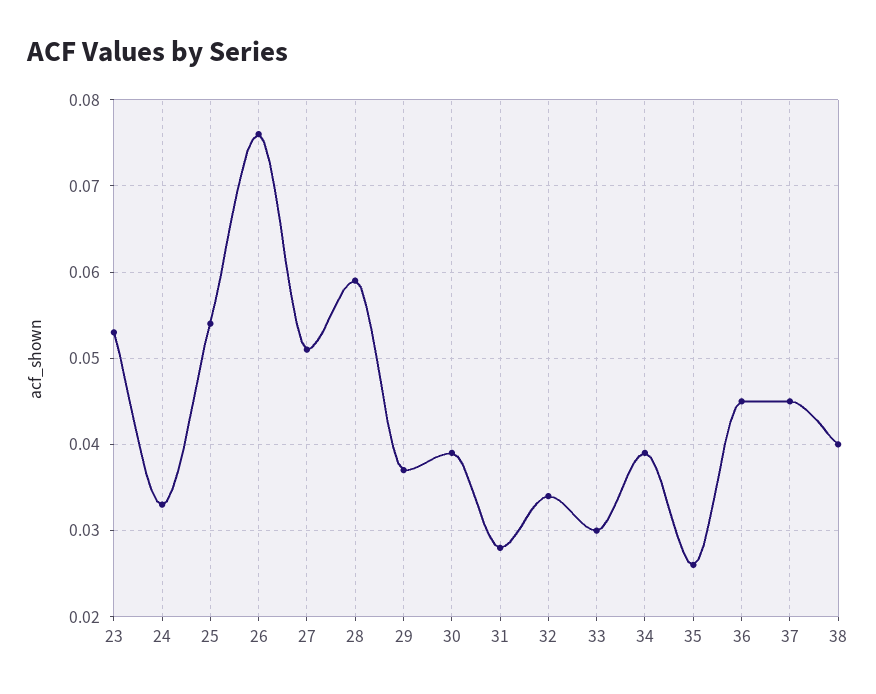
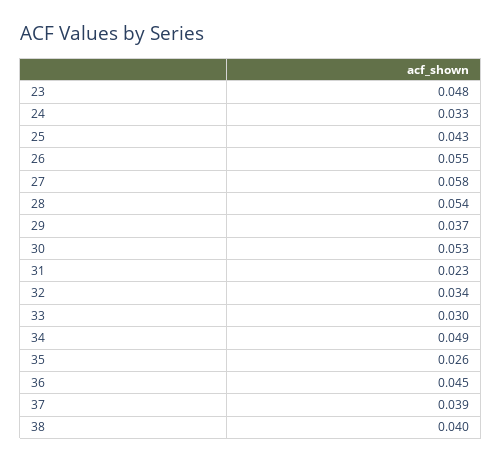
  {
-   "23": 0.053,
+   "23": 0.048,
    "24": 0.033,
-   "25": 0.054,
+   "25": 0.043,
-   "26": 0.076,
+   "26": 0.055,
-   "27": 0.051,
+   "27": 0.058,
-   "28": 0.059,
+   "28": 0.054,
    "29": 0.037,
-   "30": 0.039,
+   "30": 0.053,
-   "31": 0.028,
+   "31": 0.023,
    "32": 0.034,
    "33": 0.03,
-   "34": 0.039,
+   "34": 0.049,
    "35": 0.026,
    "36": 0.045,
-   "37": 0.045,
+   "37": 0.039,
    "38": 0.04
  }

